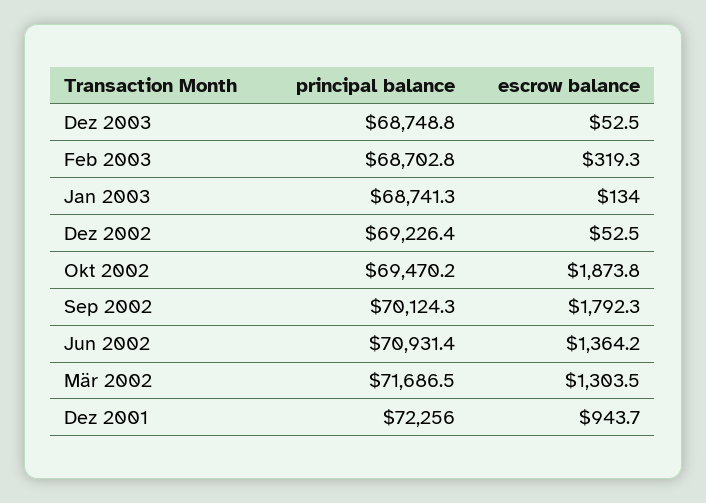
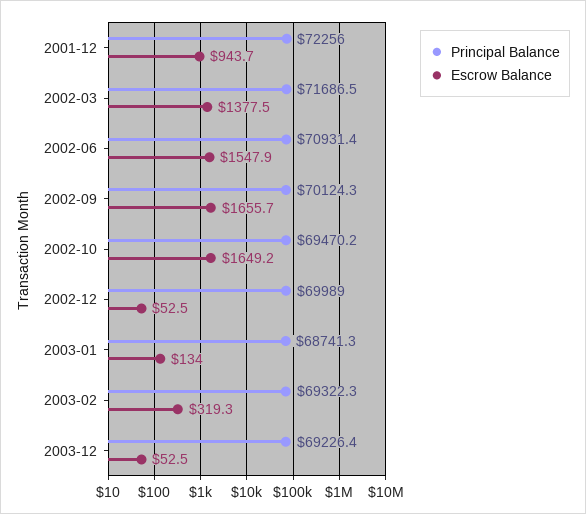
  {
    "principal balance": {
-     "Dez 2003": 68748.8,
+     "Dez 2003": 69226.4,
-     "Feb 2003": 68702.8,
+     "Feb 2003": 69322.3,
      "Jan 2003": 68741.3,
-     "Dez 2002": 69226.4,
+     "Dez 2002": 69989,
      "Okt 2002": 69470.2,
      "Sep 2002": 70124.3,
      "Jun 2002": 70931.4,
      "Mär 2002": 71686.5,
      "Dez 2001": 72256
    },
    "escrow balance": {
      "Dez 2003": 52.5,
      "Feb 2003": 319.3,
      "Jan 2003": 134,
      "Dez 2002": 52.5,
-     "Okt 2002": 1873.8,
+     "Okt 2002": 1649.2,
-     "Sep 2002": 1792.3,
+     "Sep 2002": 1655.7,
-     "Jun 2002": 1364.2,
+     "Jun 2002": 1547.9,
-     "Mär 2002": 1303.5,
+     "Mär 2002": 1377.5,
      "Dez 2001": 943.7
    }
  }

